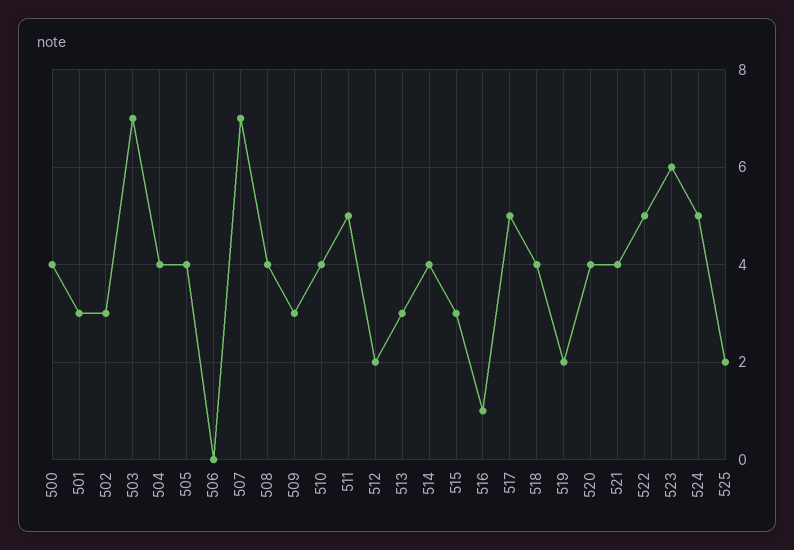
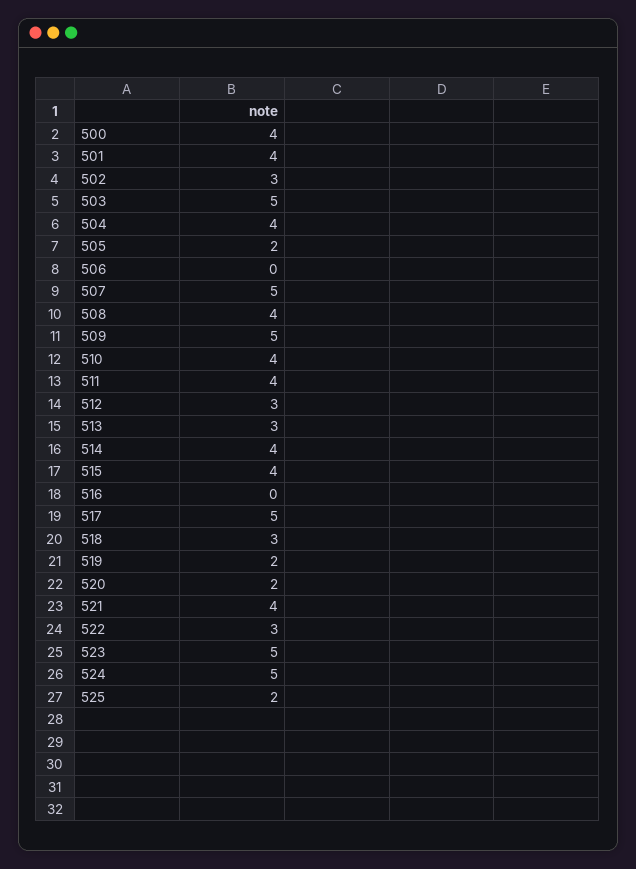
  {
    "500": 4,
-   "501": 3,
+   "501": 4,
    "502": 3,
-   "503": 7,
+   "503": 5,
    "504": 4,
-   "505": 4,
+   "505": 2,
    "506": 0,
-   "507": 7,
+   "507": 5,
    "508": 4,
-   "509": 3,
+   "509": 5,
    "510": 4,
-   "511": 5,
+   "511": 4,
-   "512": 2,
+   "512": 3,
    "513": 3,
    "514": 4,
-   "515": 3,
+   "515": 4,
-   "516": 1,
+   "516": 0,
    "517": 5,
-   "518": 4,
+   "518": 3,
    "519": 2,
-   "520": 4,
+   "520": 2,
    "521": 4,
-   "522": 5,
+   "522": 3,
-   "523": 6,
+   "523": 5,
    "524": 5,
    "525": 2
  }

